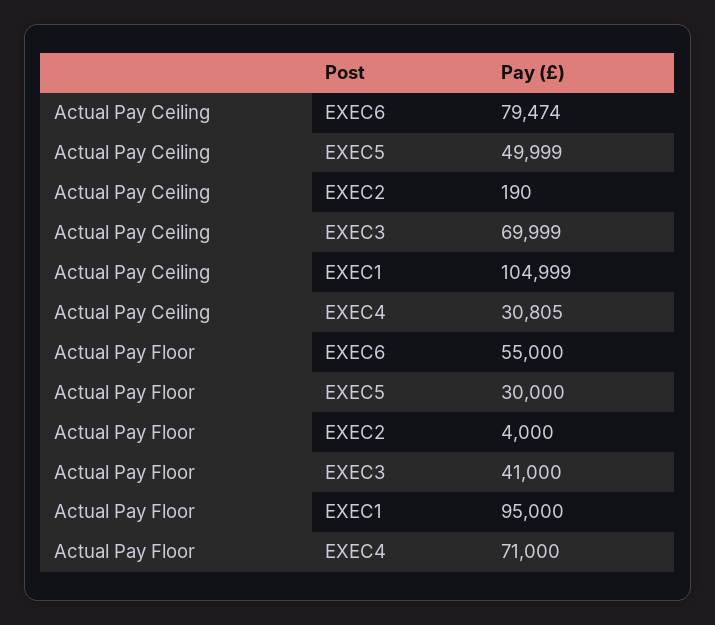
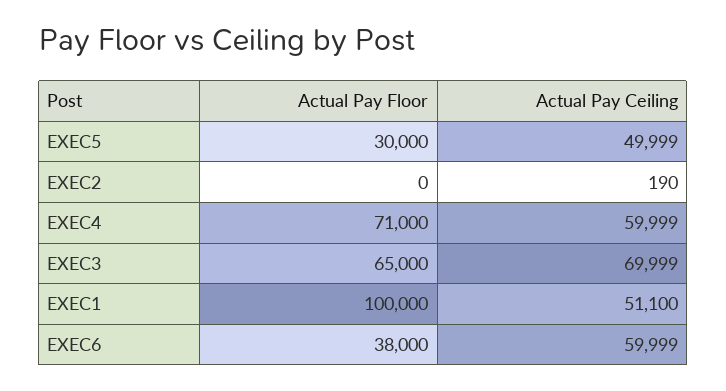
  {
    "Actual Pay Ceiling": {
-     "EXEC6": 79474,
+     "EXEC6": 59999,
      "EXEC5": 49999,
      "EXEC2": 190,
      "EXEC3": 69999,
-     "EXEC1": 104999,
+     "EXEC1": 51100,
-     "EXEC4": 30805
+     "EXEC4": 59999
    },
    "Actual Pay Floor": {
-     "EXEC6": 55000,
+     "EXEC6": 38000,
      "EXEC5": 30000,
-     "EXEC2": 4000,
+     "EXEC2": 0,
-     "EXEC3": 41000,
+     "EXEC3": 65000,
-     "EXEC1": 95000,
+     "EXEC1": 100000,
      "EXEC4": 71000
    }
  }

